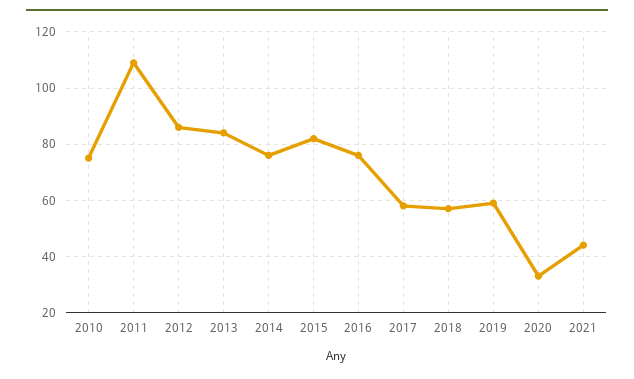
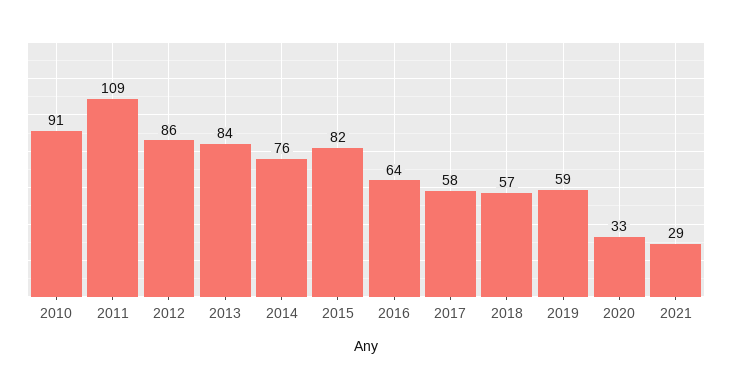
  {
-   "2010": 75,
+   "2010": 91,
    "2011": 109,
    "2012": 86,
    "2013": 84,
    "2014": 76,
    "2015": 82,
-   "2016": 75,
+   "2016": 64,
    "2017": 58,
    "2018": 57,
    "2019": 59,
    "2020": 33,
-   "2021": 45
+   "2021": 29
  }

